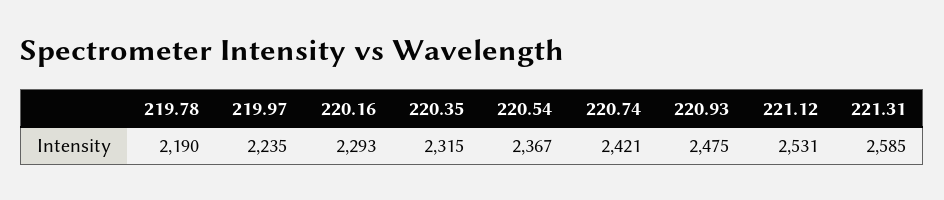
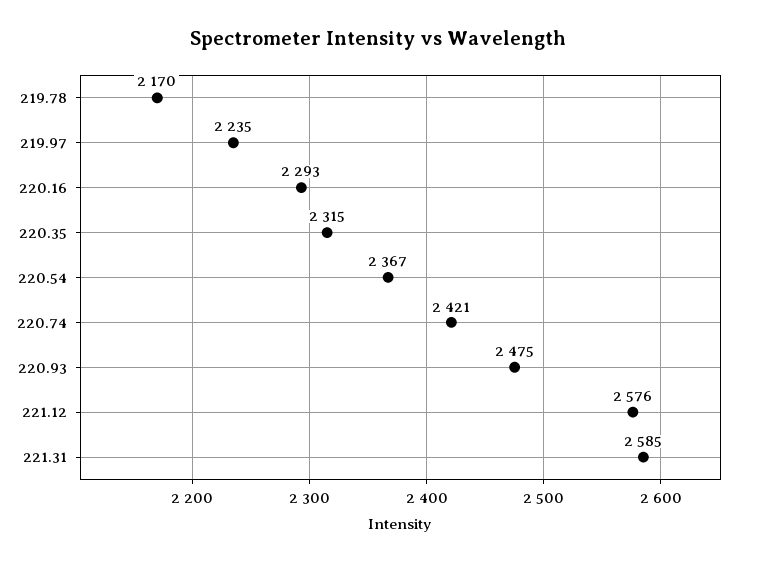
  {
-   "219.78": 2190,
+   "219.78": 2170,
    "219.97": 2235,
    "220.16": 2293,
    "220.35": 2315,
    "220.54": 2367,
    "220.74": 2421,
    "220.93": 2475,
-   "221.12": 2531,
+   "221.12": 2576,
    "221.31": 2585
  }

